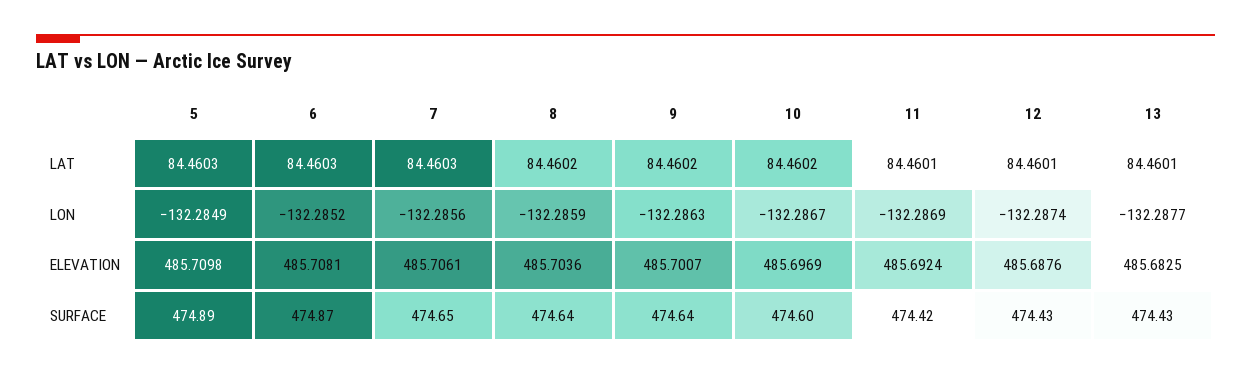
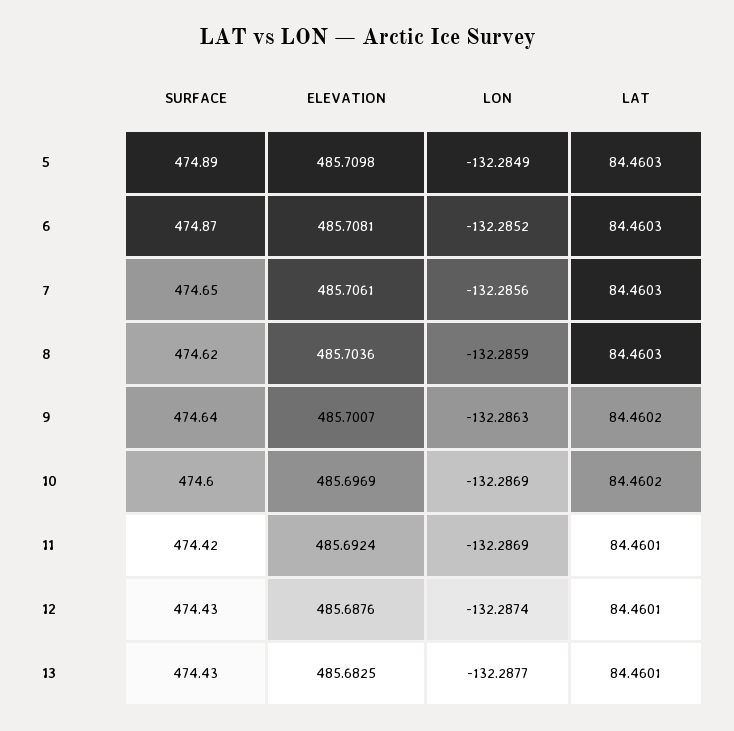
  {
    "5": {
      "LAT": 84.4603,
      "LON": -132.2849,
      "ELEVATION": 485.7098,
      "SURFACE": 474.89
    },
    "6": {
      "LAT": 84.4603,
      "LON": -132.2852,
      "ELEVATION": 485.7081,
      "SURFACE": 474.87
    },
    "7": {
      "LAT": 84.4603,
      "LON": -132.2856,
      "ELEVATION": 485.7061,
      "SURFACE": 474.65
    },
    "8": {
-     "LAT": 84.4602,
+     "LAT": 84.4603,
      "LON": -132.2859,
      "ELEVATION": 485.7036,
-     "SURFACE": 474.64
+     "SURFACE": 474.62
    },
    "9": {
      "LAT": 84.4602,
      "LON": -132.2863,
      "ELEVATION": 485.7007,
      "SURFACE": 474.64
    },
    "10": {
      "LAT": 84.4602,
-     "LON": -132.2867,
+     "LON": -132.2869,
      "ELEVATION": 485.6969,
      "SURFACE": 474.6
    },
    "11": {
      "LAT": 84.4601,
      "LON": -132.2869,
      "ELEVATION": 485.6924,
      "SURFACE": 474.42
    },
    "12": {
      "LAT": 84.4601,
      "LON": -132.2874,
      "ELEVATION": 485.6876,
      "SURFACE": 474.43
    },
    "13": {
      "LAT": 84.4601,
      "LON": -132.2877,
      "ELEVATION": 485.6825,
      "SURFACE": 474.43
    }
  }

